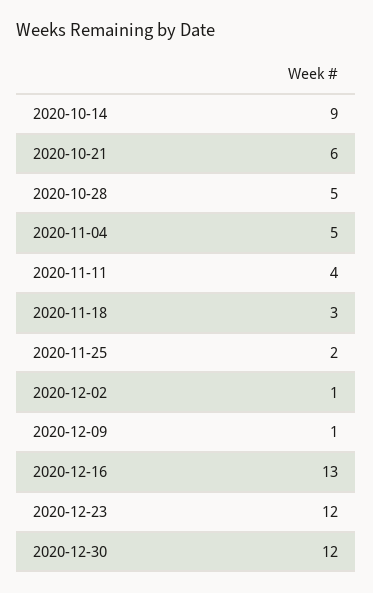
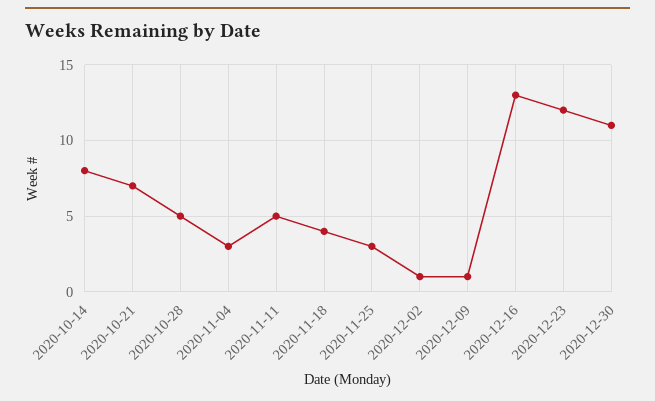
  {
-   "2020-10-14": 9,
+   "2020-10-14": 8,
-   "2020-10-21": 6,
+   "2020-10-21": 7,
    "2020-10-28": 5,
-   "2020-11-04": 5,
+   "2020-11-04": 3,
-   "2020-11-11": 4,
+   "2020-11-11": 5,
-   "2020-11-18": 3,
+   "2020-11-18": 4,
-   "2020-11-25": 2,
+   "2020-11-25": 3,
    "2020-12-02": 1,
    "2020-12-09": 1,
    "2020-12-16": 13,
    "2020-12-23": 12,
-   "2020-12-30": 12
+   "2020-12-30": 11
  }

